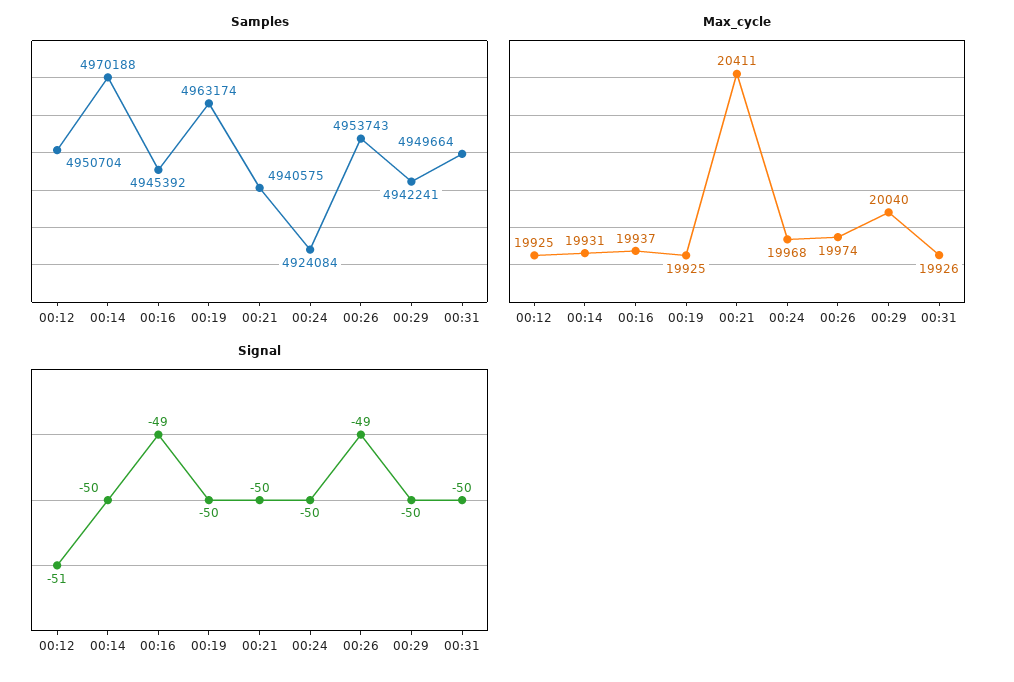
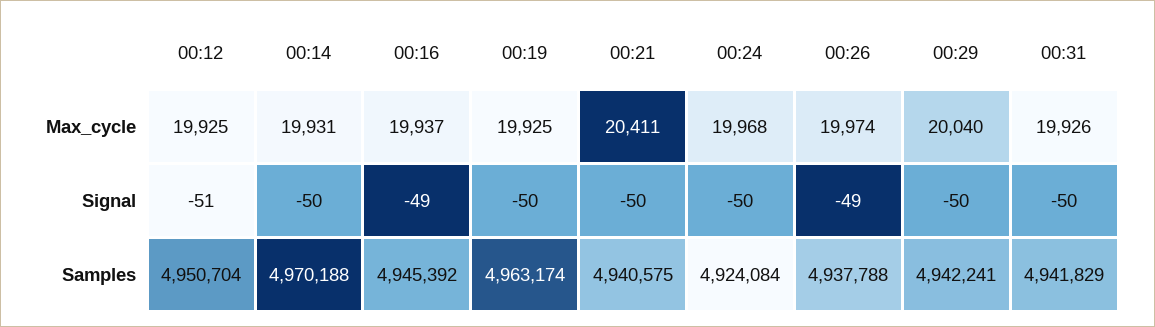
  {
    "Samples": {
      "00:12": 4950704,
      "00:14": 4970188,
      "00:16": 4945392,
      "00:19": 4963174,
      "00:21": 4940575,
      "00:24": 4924084,
-     "00:26": 4953743,
+     "00:26": 4937788,
      "00:29": 4942241,
-     "00:31": 4949664
+     "00:31": 4941829
    },
    "Max_cycle": {
      "00:12": 19925,
      "00:14": 19931,
      "00:16": 19937,
      "00:19": 19925,
      "00:21": 20411,
      "00:24": 19968,
      "00:26": 19974,
      "00:29": 20040,
      "00:31": 19926
    },
    "Signal": {
      "00:12": -51,
      "00:14": -50,
      "00:16": -49,
      "00:19": -50,
      "00:21": -50,
      "00:24": -50,
      "00:26": -49,
      "00:29": -50,
      "00:31": -50
    }
  }

